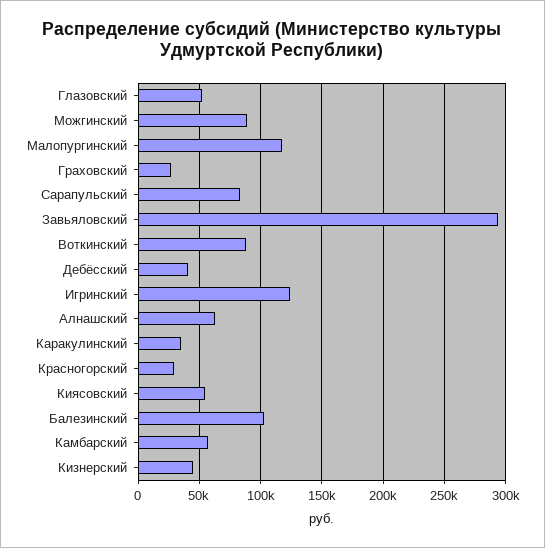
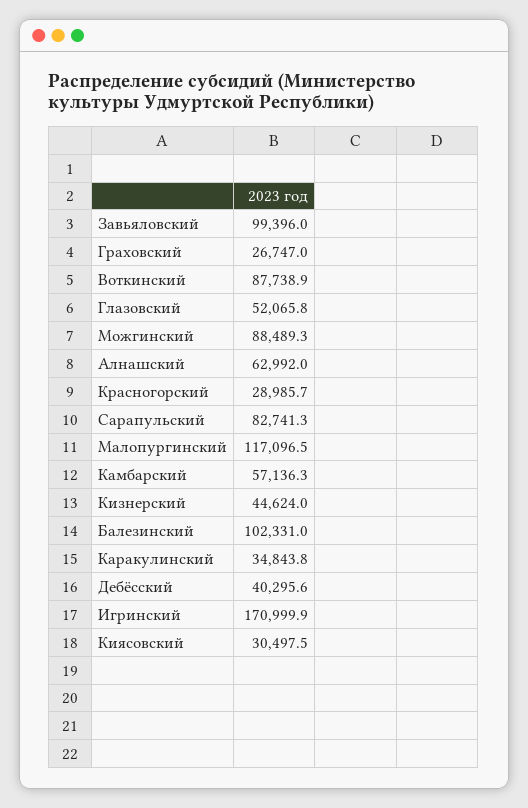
  {
    "Глазовский": 52065.8,
    "Можгинский": 88489.3,
    "Малопургинский": 117096.5,
    "Граховский": 26747,
    "Сарапульский": 82741.3,
-   "Завьяловский": 295000,
+   "Завьяловский": 99396,
    "Воткинский": 87738.9,
    "Дебёсский": 40295.6,
-   "Игринский": 125000,
+   "Игринский": 170999.9,
    "Алнашский": 62992,
    "Каракулинский": 34843.8,
    "Красногорский": 28985.7,
-   "Киясовский": 55000,
+   "Киясовский": 30497.5,
    "Балезинский": 102331,
    "Камбарский": 57136.3,
    "Кизнерский": 44624
  }

